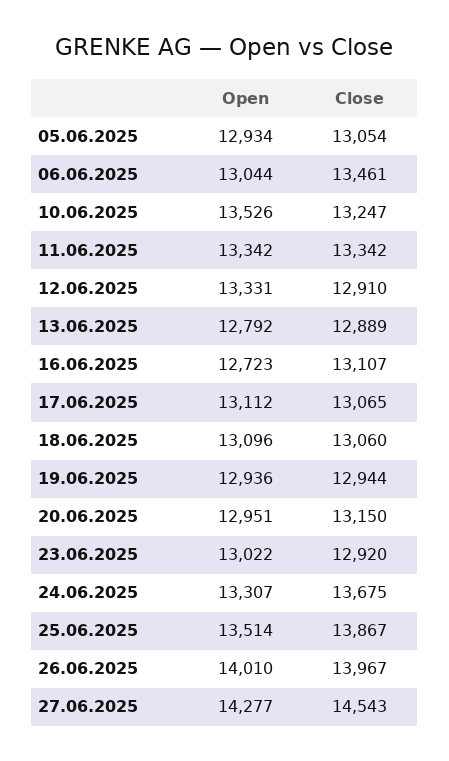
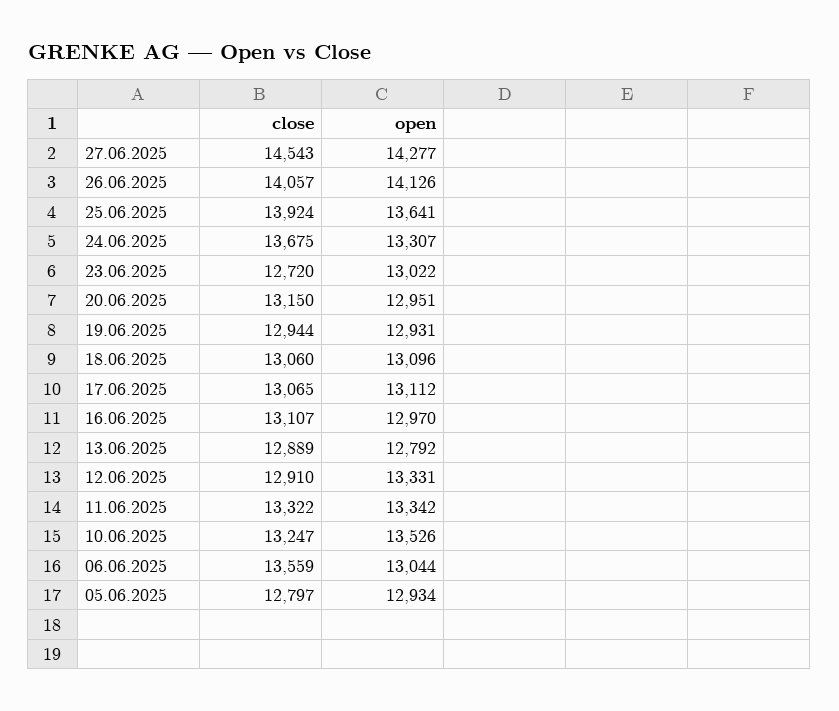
  {
    "Open": {
      "05.06.2025": 12934,
      "06.06.2025": 13044,
      "10.06.2025": 13526,
      "11.06.2025": 13342,
      "12.06.2025": 13331,
      "13.06.2025": 12792,
-     "16.06.2025": 12723,
+     "16.06.2025": 12970,
      "17.06.2025": 13112,
      "18.06.2025": 13096,
-     "19.06.2025": 12936,
+     "19.06.2025": 12931,
      "20.06.2025": 12951,
      "23.06.2025": 13022,
      "24.06.2025": 13307,
-     "25.06.2025": 13514,
+     "25.06.2025": 13641,
-     "26.06.2025": 14010,
+     "26.06.2025": 14126,
      "27.06.2025": 14277
    },
    "Close": {
-     "05.06.2025": 13054,
+     "05.06.2025": 12797,
-     "06.06.2025": 13461,
+     "06.06.2025": 13559,
      "10.06.2025": 13247,
-     "11.06.2025": 13342,
+     "11.06.2025": 13322,
      "12.06.2025": 12910,
      "13.06.2025": 12889,
      "16.06.2025": 13107,
      "17.06.2025": 13065,
      "18.06.2025": 13060,
      "19.06.2025": 12944,
      "20.06.2025": 13150,
-     "23.06.2025": 12920,
+     "23.06.2025": 12720,
      "24.06.2025": 13675,
-     "25.06.2025": 13867,
+     "25.06.2025": 13924,
-     "26.06.2025": 13967,
+     "26.06.2025": 14057,
      "27.06.2025": 14543
    }
  }

